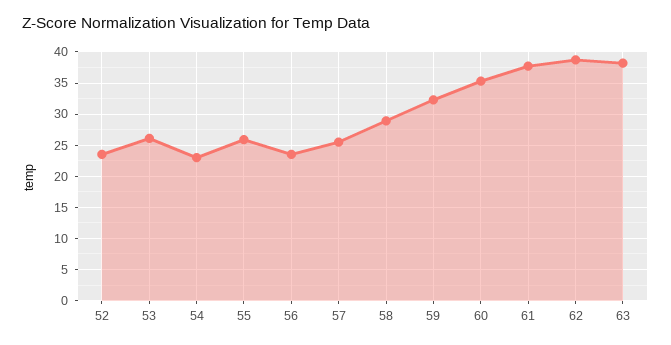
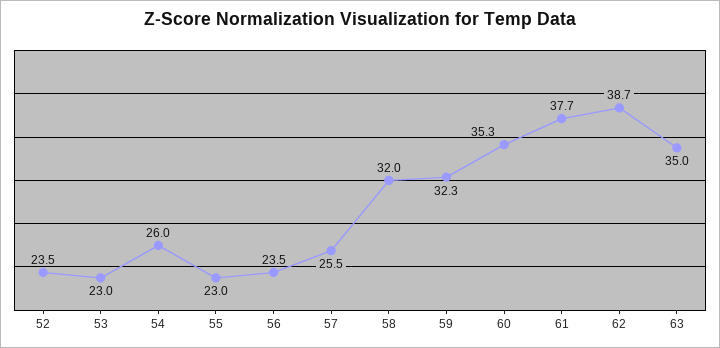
  {
    "52": 23.5,
-   "53": 26,
+   "53": 23,
-   "54": 23,
+   "54": 26,
-   "55": 26,
+   "55": 23,
    "56": 23.5,
    "57": 25.5,
-   "58": 29,
+   "58": 32,
    "59": 32.3,
    "60": 35.3,
    "61": 37.7,
    "62": 38.7,
-   "63": 38
+   "63": 35
  }

